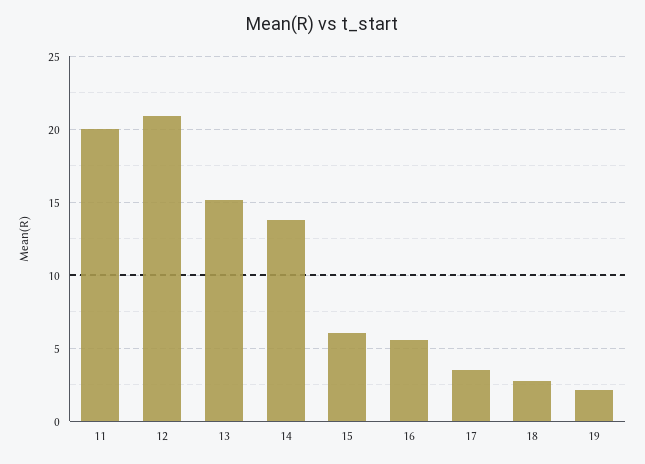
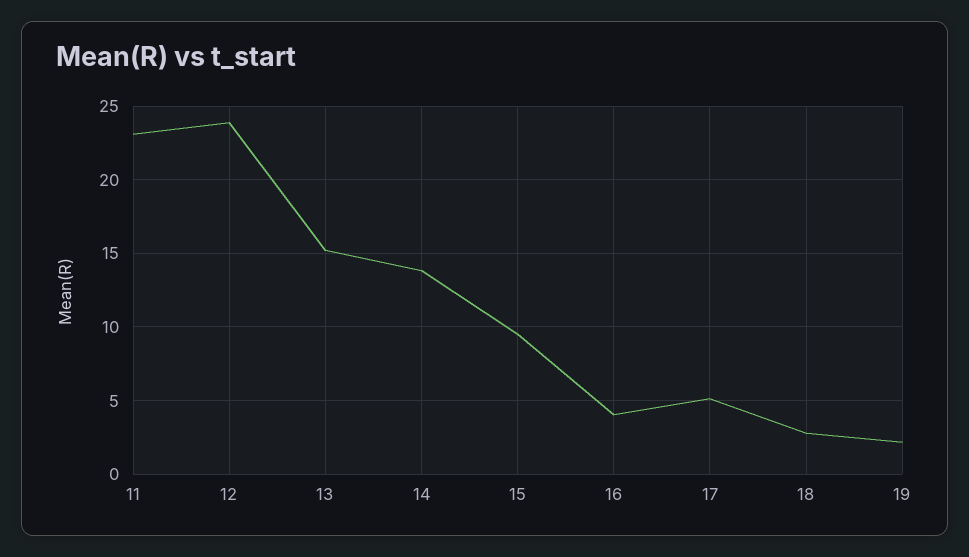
  {
-   "11": 20,
+   "11": 23,
-   "12": 21,
+   "12": 24,
    "13": 15,
    "14": 14,
-   "15": 6,
+   "15": 9.5,
-   "16": 5.5,
+   "16": 4,
-   "17": 3.5,
+   "17": 5,
    "18": 3,
    "19": 2
  }

